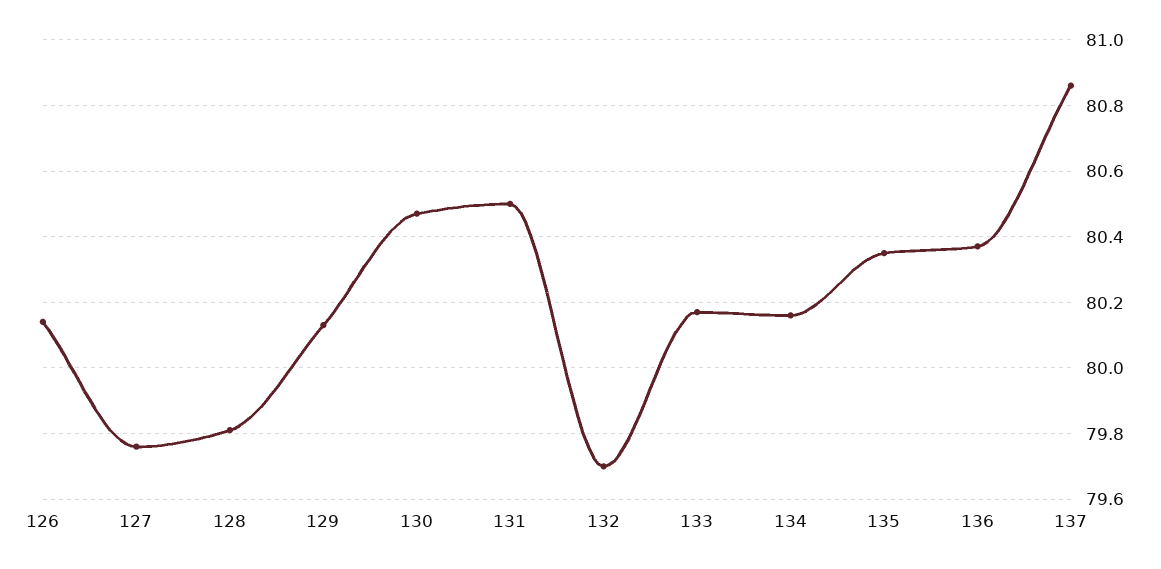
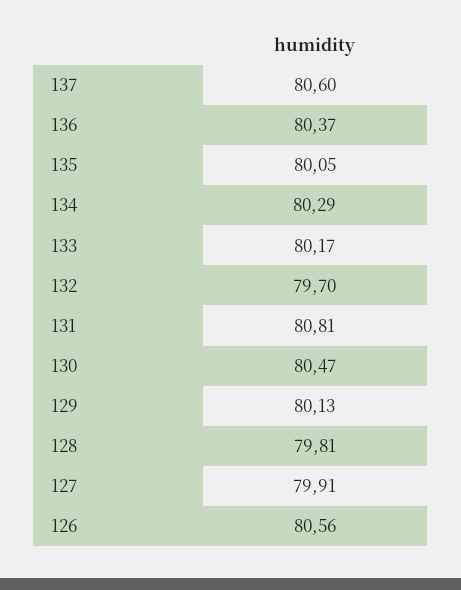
  {
-   "126": 80.15,
+   "126": 80.56,
-   "127": 79.75,
+   "127": 79.91,
    "128": 79.81,
    "129": 80.13,
    "130": 80.47,
-   "131": 80.5,
+   "131": 80.81,
    "132": 79.7,
    "133": 80.17,
-   "134": 80.15,
+   "134": 80.29,
-   "135": 80.35,
+   "135": 80.05,
    "136": 80.37,
-   "137": 80.85
+   "137": 80.6
  }

